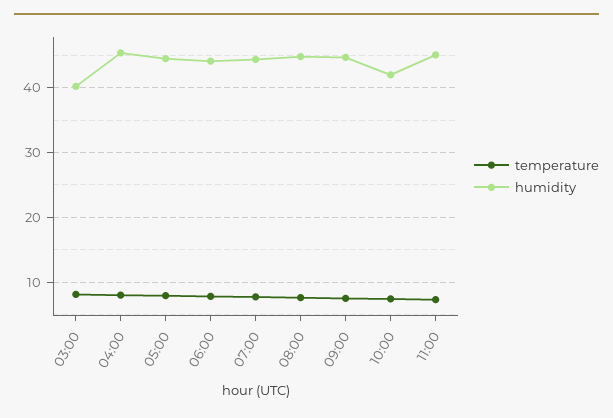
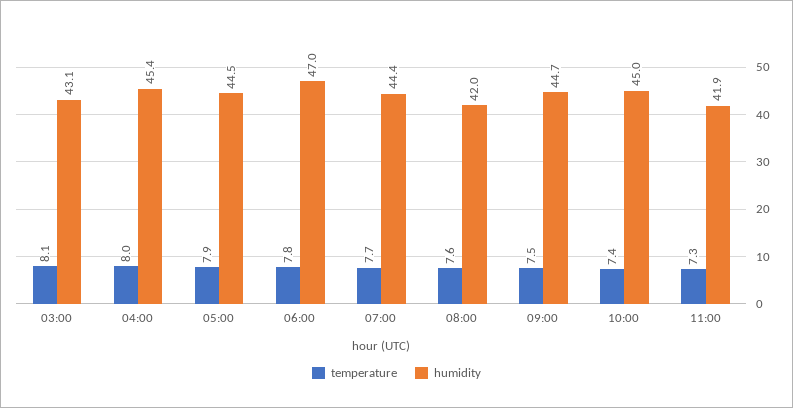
  {
    "temperature": {
      "03:00": 8.1,
      "04:00": 8,
      "05:00": 7.9,
      "06:00": 7.8,
      "07:00": 7.7,
      "08:00": 7.6,
      "09:00": 7.5,
      "10:00": 7.4,
      "11:00": 7.3
    },
    "humidity": {
-     "03:00": 40,
+     "03:00": 43.1,
      "04:00": 45.4,
      "05:00": 44.5,
-     "06:00": 44,
+     "06:00": 47,
      "07:00": 44.4,
-     "08:00": 45,
+     "08:00": 42,
      "09:00": 44.7,
-     "10:00": 42,
+     "10:00": 45,
-     "11:00": 45
+     "11:00": 41.9
    }
  }

